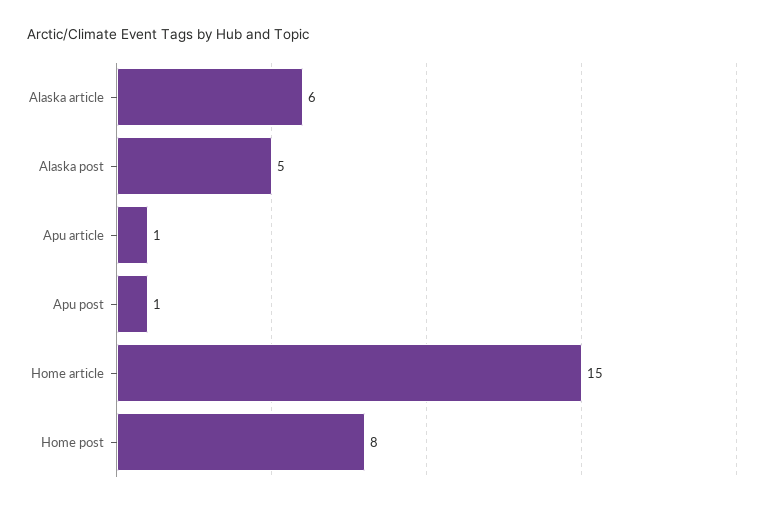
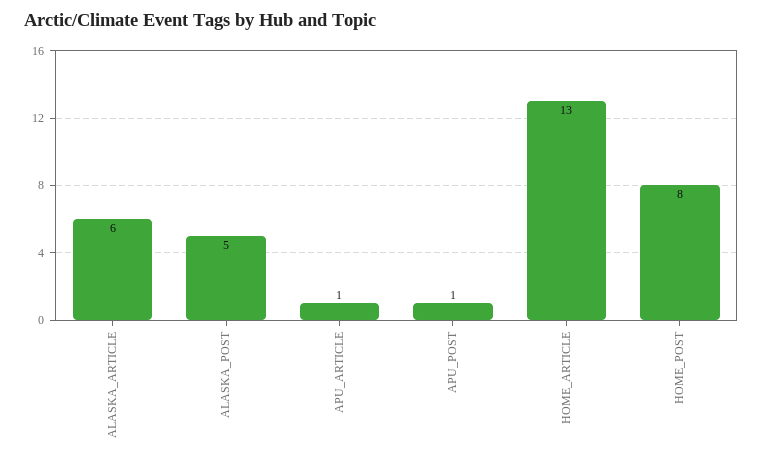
  {
    "Alaska article": 6,
    "Alaska post": 5,
    "Apu article": 1,
    "Apu post": 1,
-   "Home article": 15,
+   "Home article": 13,
    "Home post": 8
  }

